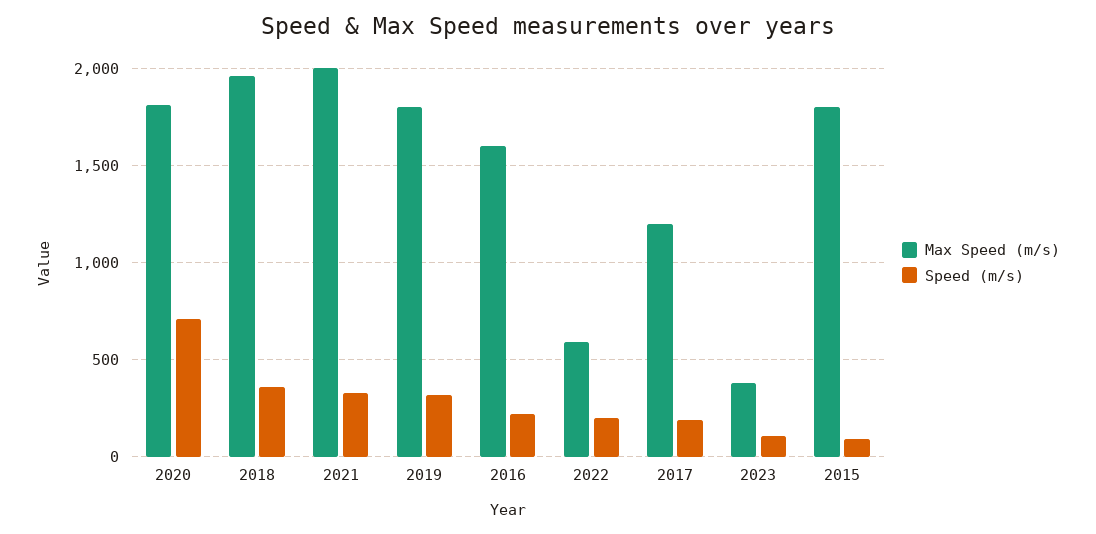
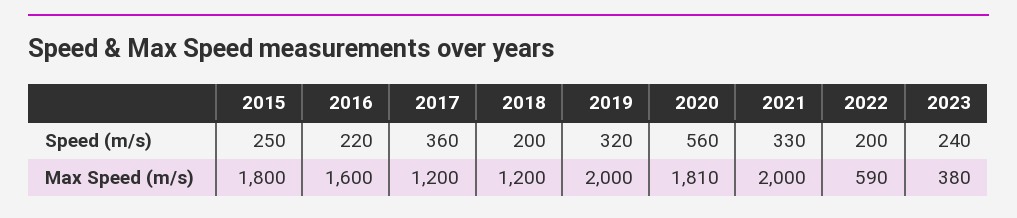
  {
    "Max Speed (m/s)": {
      "2020": 1810,
-     "2018": 1950,
+     "2018": 1200,
      "2021": 2000,
-     "2019": 1800,
+     "2019": 2000,
      "2016": 1600,
      "2022": 590,
      "2017": 1200,
      "2023": 380,
      "2015": 1800
    },
    "Speed (m/s)": {
-     "2020": 700,
+     "2020": 560,
-     "2018": 350,
+     "2018": 200,
      "2021": 330,
      "2019": 320,
      "2016": 220,
      "2022": 200,
-     "2017": 200,
+     "2017": 360,
-     "2023": 100,
+     "2023": 240,
-     "2015": 100
+     "2015": 250
    }
  }

